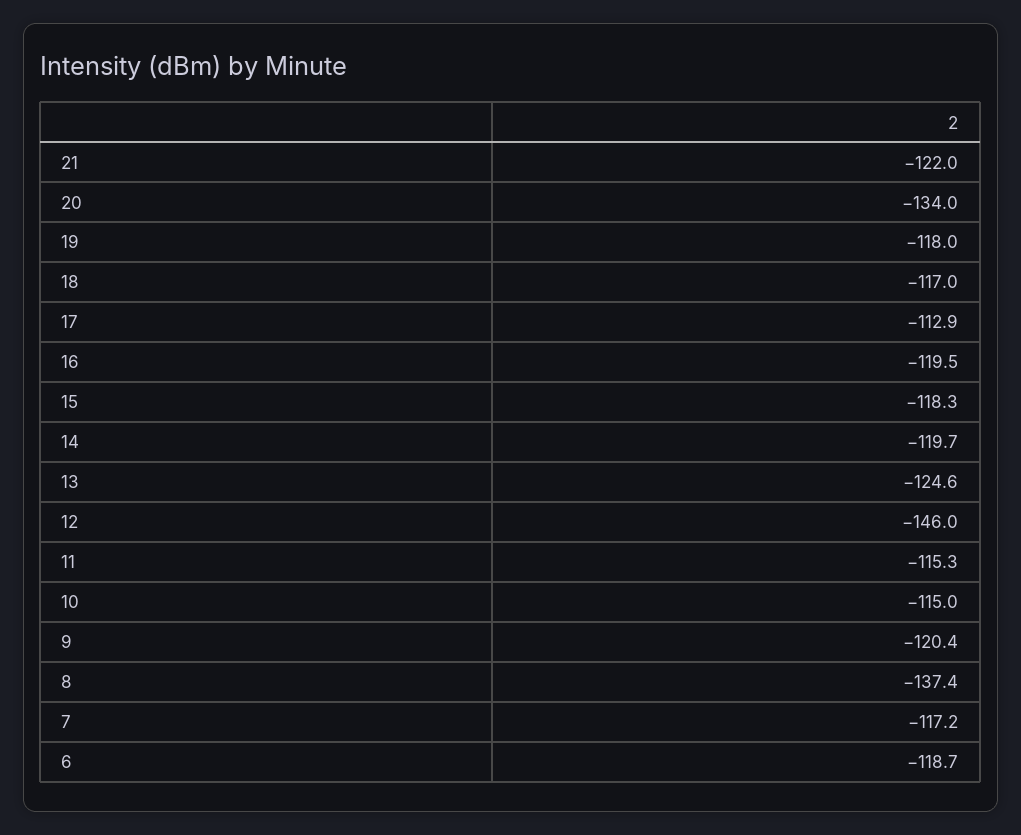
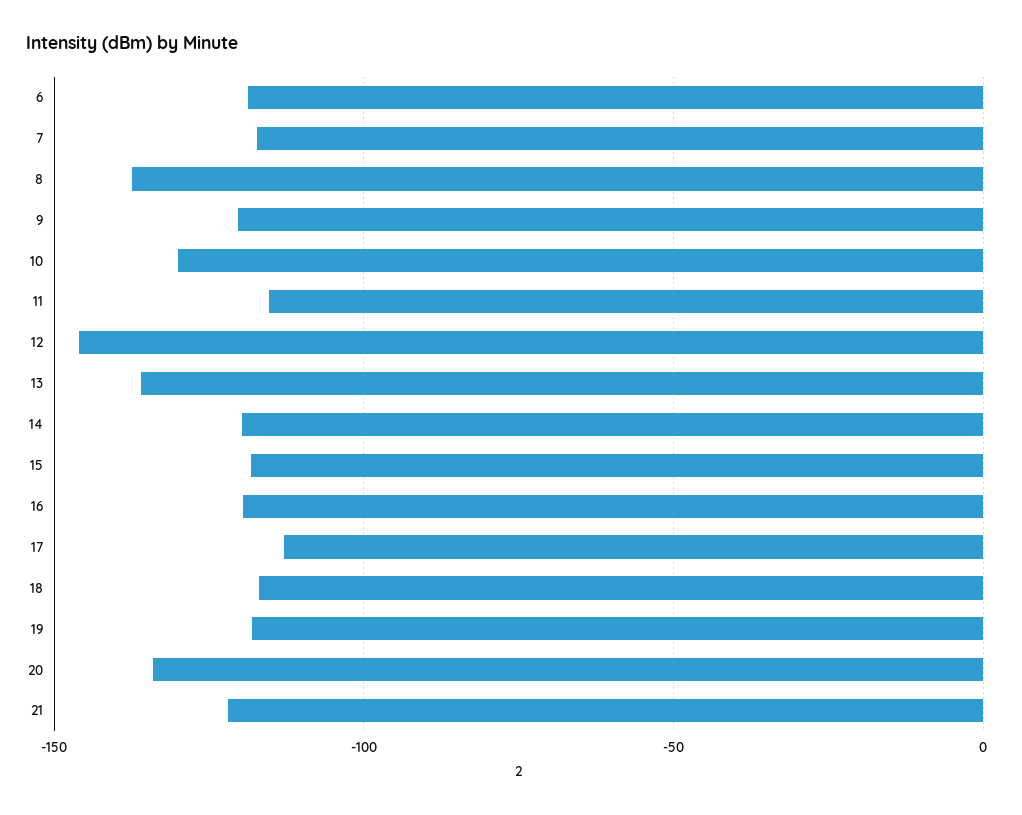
  {
    "21": -122,
    "20": -134,
    "19": -118,
    "18": -117,
    "17": -112.9,
    "16": -119.5,
    "15": -118.3,
    "14": -119.7,
-   "13": -124.6,
+   "13": -135,
    "12": -146,
    "11": -115.3,
-   "10": -115,
+   "10": -130,
    "9": -120.4,
    "8": -137.4,
    "7": -117.2,
    "6": -118.7
  }

